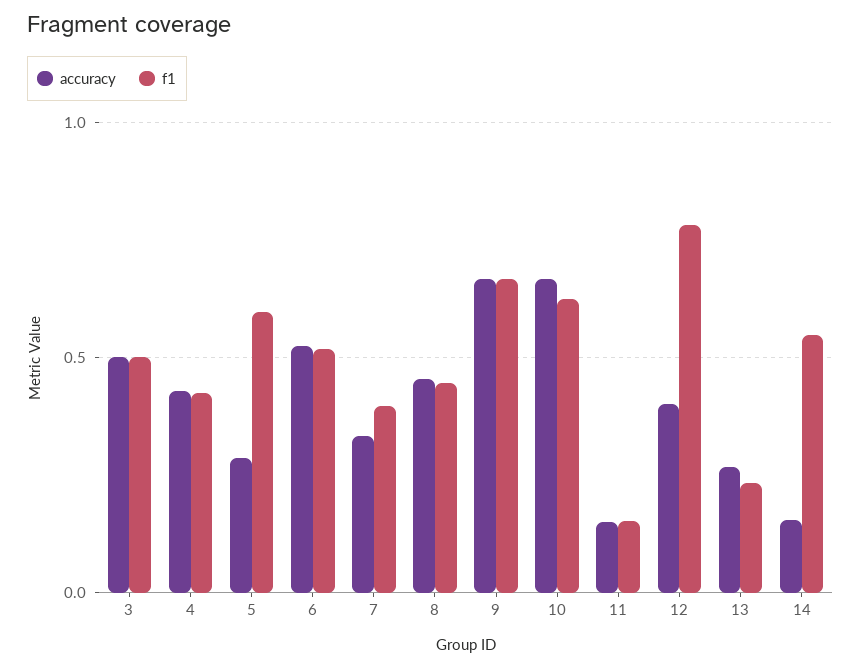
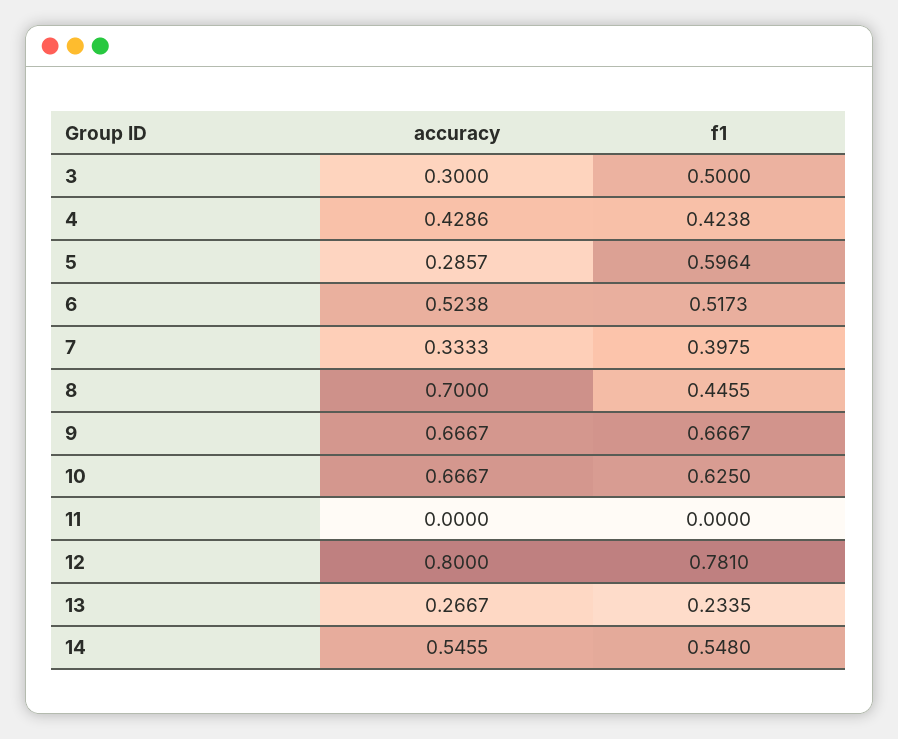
  {
    "accuracy": {
-     "3": 0.5,
+     "3": 0.3,
      "4": 0.4286,
      "5": 0.2857,
      "6": 0.5238,
      "7": 0.3333,
-     "8": 0.45,
+     "8": 0.7,
      "9": 0.6667,
      "10": 0.6667,
-     "11": 0.15,
+     "11": 0,
-     "12": 0.4,
+     "12": 0.8,
      "13": 0.2667,
-     "14": 0.15
+     "14": 0.5455
    },
    "f1": {
      "3": 0.5,
      "4": 0.4238,
      "5": 0.5964,
      "6": 0.5173,
      "7": 0.3975,
      "8": 0.4455,
      "9": 0.6667,
      "10": 0.625,
-     "11": 0.15,
+     "11": 0,
      "12": 0.781,
      "13": 0.2335,
      "14": 0.548
    }
  }

